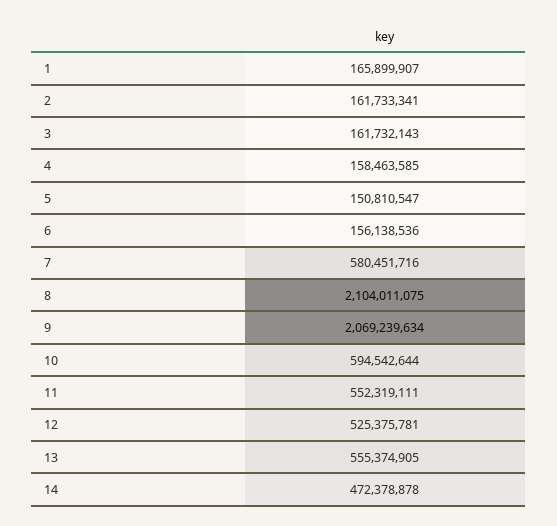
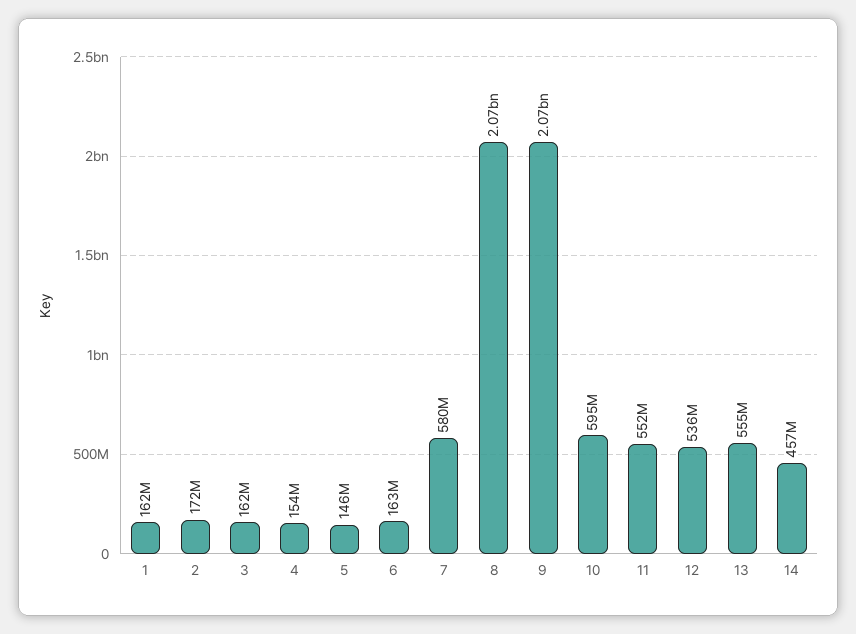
  {
-   "1": 165899907,
+   "1": 162000000,
-   "2": 161733341,
+   "2": 172000000,
    "3": 161732143,
-   "4": 158463585,
+   "4": 154000000,
-   "5": 150810547,
+   "5": 146000000,
-   "6": 156138536,
+   "6": 163000000,
    "7": 580451716,
-   "8": 2104011075,
+   "8": 2070000000,
    "9": 2069239634,
    "10": 594542644,
    "11": 552319111,
-   "12": 525375781,
+   "12": 536000000,
    "13": 555374905,
-   "14": 472378878
+   "14": 457000000
  }

